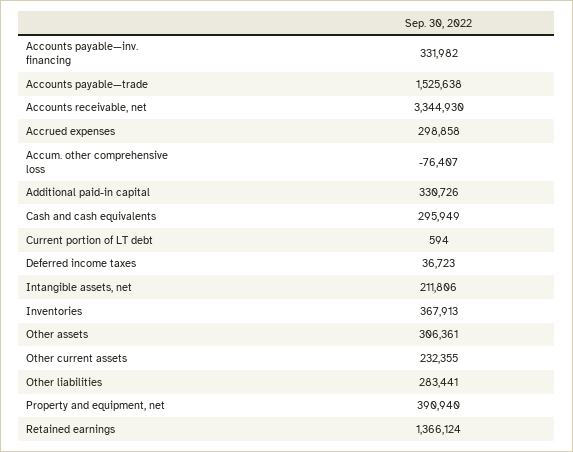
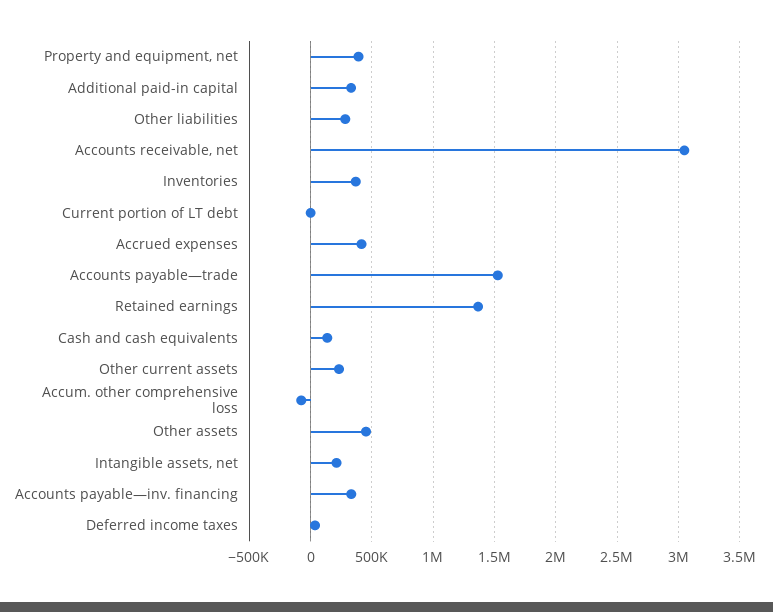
  {
    "Accounts payable—inv. financing": 331982,
    "Accounts payable—trade": 1525638,
-   "Accounts receivable, net": 3344930,
+   "Accounts receivable, net": 3050000,
-   "Accrued expenses": 298858,
+   "Accrued expenses": 400000,
    "Accum. other comprehensive loss": -76407,
    "Additional paid-in capital": 330726,
-   "Cash and cash equivalents": 295949,
+   "Cash and cash equivalents": 150000,
    "Current portion of LT debt": 594,
    "Deferred income taxes": 36723,
    "Intangible assets, net": 211806,
    "Inventories": 367913,
-   "Other assets": 306361,
+   "Other assets": 450000,
    "Other current assets": 232355,
    "Other liabilities": 283441,
    "Property and equipment, net": 390940,
    "Retained earnings": 1366124
  }

